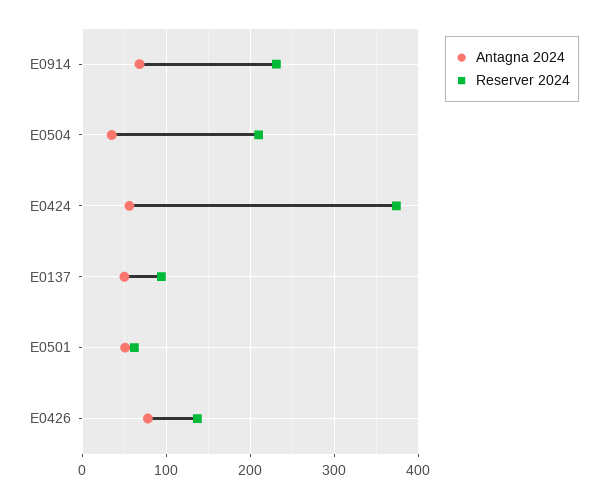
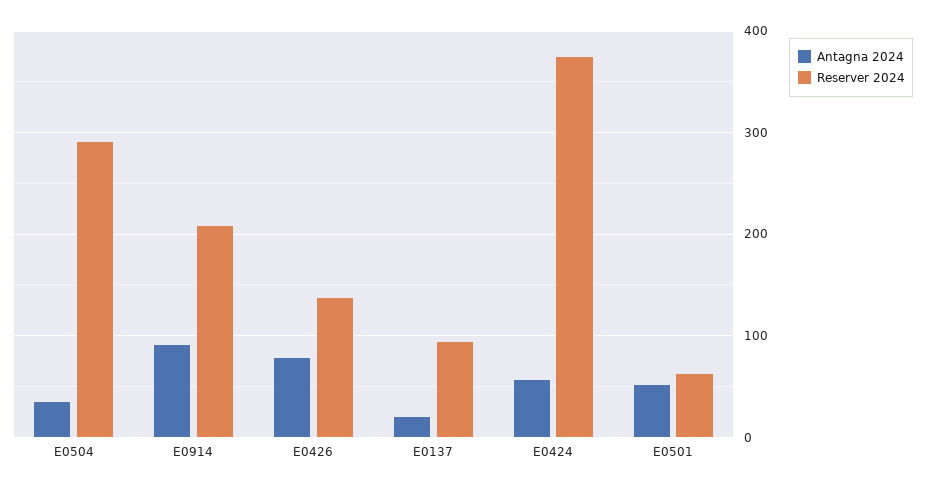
  {
    "Antagna 2024": {
-     "E0914": 70,
+     "E0914": 90,
      "E0504": 40,
      "E0424": 60,
-     "E0137": 50,
+     "E0137": 20,
      "E0501": 50,
      "E0426": 80
    },
    "Reserver 2024": {
-     "E0914": 230,
+     "E0914": 210,
-     "E0504": 210,
+     "E0504": 290,
      "E0424": 370,
      "E0137": 90,
      "E0501": 60,
      "E0426": 140
    }
  }

